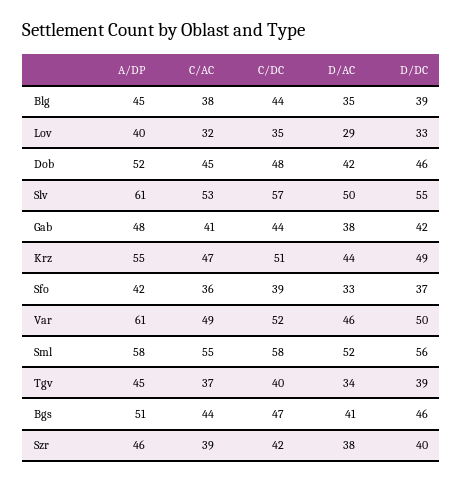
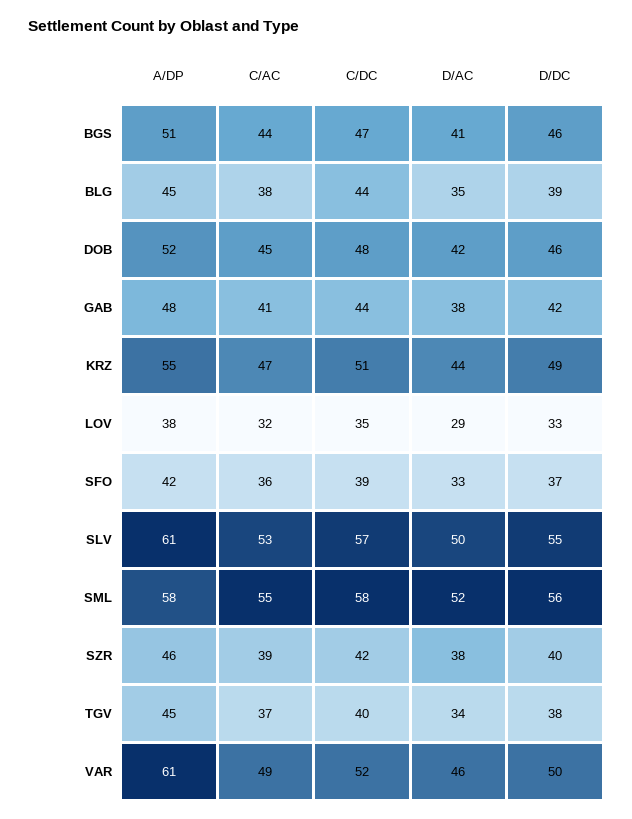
  {
    "A/DP": {
      "Blg": 45,
-     "Lov": 40,
+     "Lov": 38,
      "Dob": 52,
      "Slv": 61,
      "Gab": 48,
      "Krz": 55,
      "Sfo": 42,
      "Var": 61,
      "Sml": 58,
      "Tgv": 45,
      "Bgs": 51,
      "Szr": 46
    },
    "C/AC": {
      "Blg": 38,
      "Lov": 32,
      "Dob": 45,
      "Slv": 53,
      "Gab": 41,
      "Krz": 47,
      "Sfo": 36,
      "Var": 49,
      "Sml": 55,
      "Tgv": 37,
      "Bgs": 44,
      "Szr": 39
    },
    "C/DC": {
      "Blg": 44,
      "Lov": 35,
      "Dob": 48,
      "Slv": 57,
      "Gab": 44,
      "Krz": 51,
      "Sfo": 39,
      "Var": 52,
      "Sml": 58,
      "Tgv": 40,
      "Bgs": 47,
      "Szr": 42
    },
    "D/AC": {
      "Blg": 35,
      "Lov": 29,
      "Dob": 42,
      "Slv": 50,
      "Gab": 38,
      "Krz": 44,
      "Sfo": 33,
      "Var": 46,
      "Sml": 52,
      "Tgv": 34,
      "Bgs": 41,
      "Szr": 38
    },
    "D/DC": {
      "Blg": 39,
      "Lov": 33,
      "Dob": 46,
      "Slv": 55,
      "Gab": 42,
      "Krz": 49,
      "Sfo": 37,
      "Var": 50,
      "Sml": 56,
-     "Tgv": 39,
+     "Tgv": 38,
      "Bgs": 46,
      "Szr": 40
    }
  }

